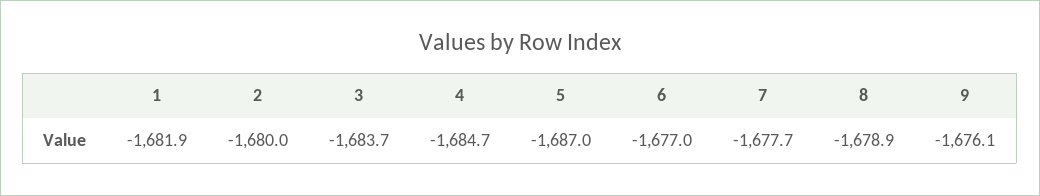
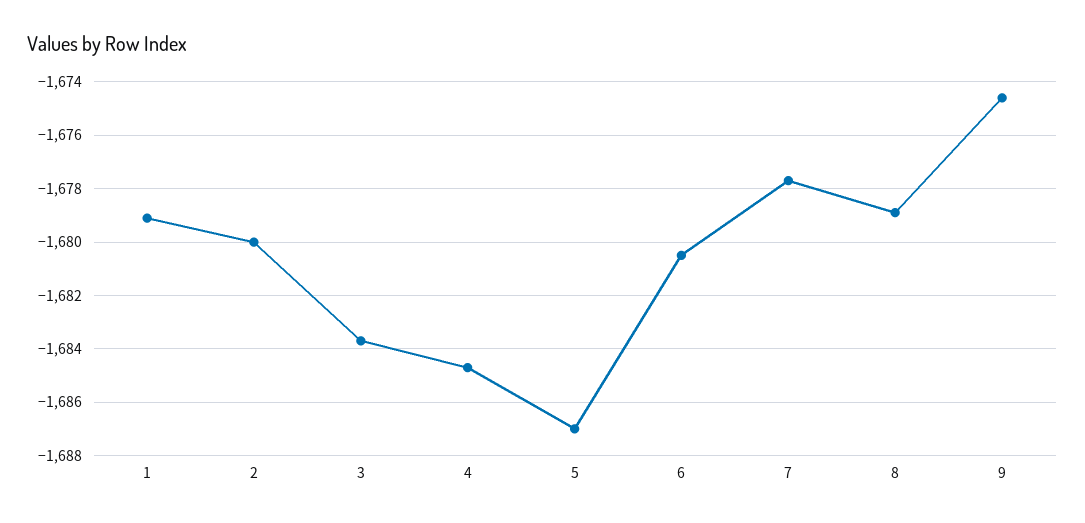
  {
-   "1": -1681.9,
+   "1": -1679,
    "2": -1680,
    "3": -1683.7,
    "4": -1684.7,
    "5": -1687,
-   "6": -1677,
+   "6": -1680.5,
    "7": -1677.7,
    "8": -1678.9,
-   "9": -1676.1
+   "9": -1674.5
  }

